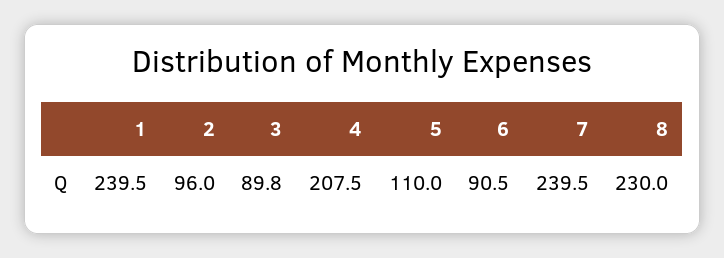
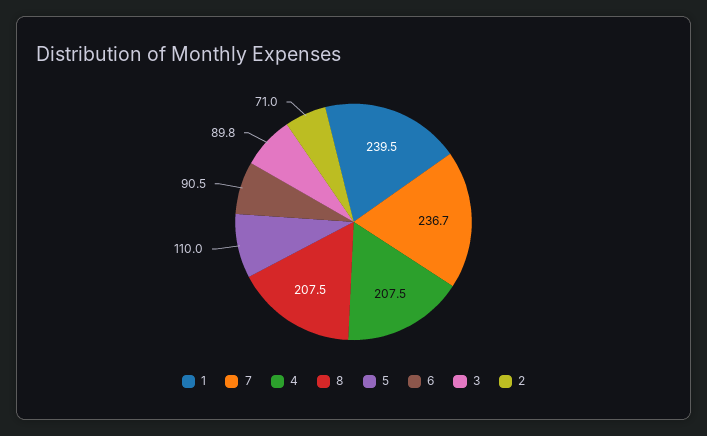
  {
    "1": 239.5,
-   "2": 96,
+   "2": 71,
    "3": 89.8,
    "4": 207.5,
    "5": 110,
    "6": 90.5,
-   "7": 239.5,
+   "7": 236.7,
-   "8": 230
+   "8": 207.5
  }

